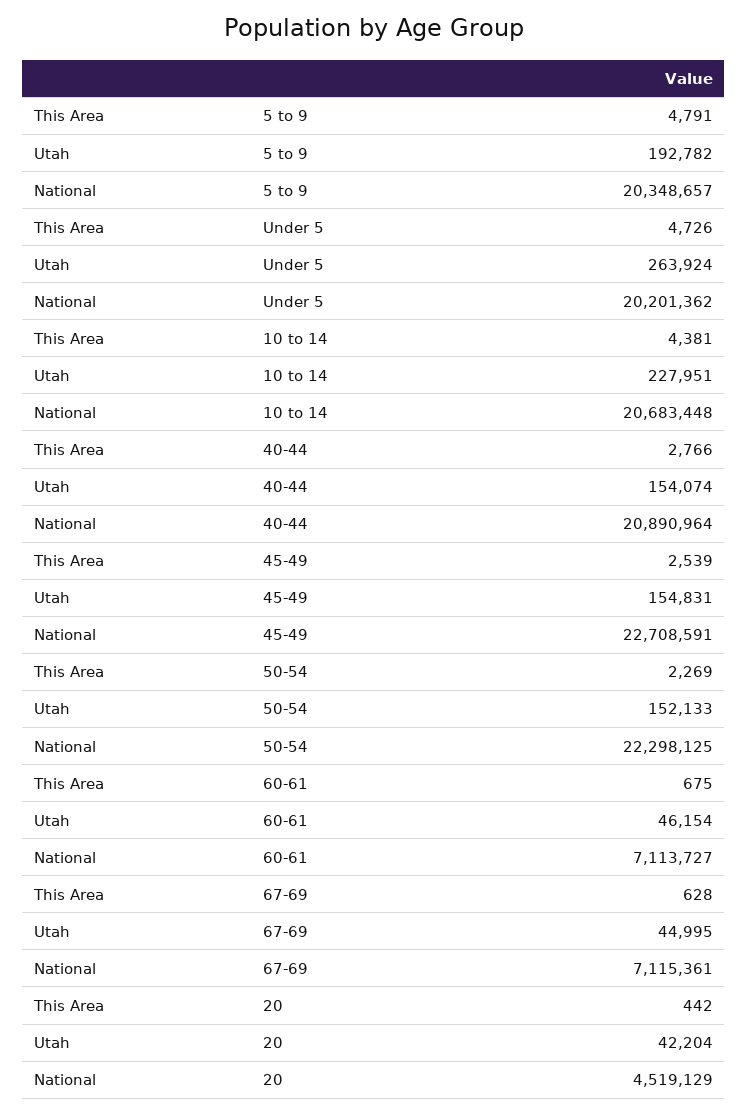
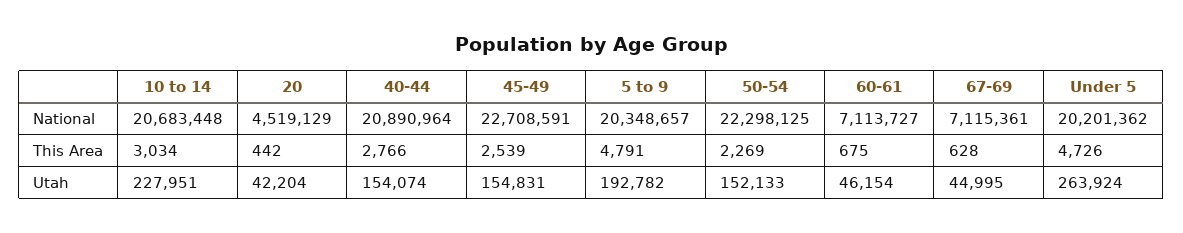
  {
    "This Area": {
      "5 to 9": 4791,
      "Under 5": 4726,
-     "10 to 14": 4381,
+     "10 to 14": 3034,
      "40-44": 2766,
      "45-49": 2539,
      "50-54": 2269,
      "60-61": 675,
      "67-69": 628,
      "20": 442
    },
    "Utah": {
      "5 to 9": 192782,
      "Under 5": 263924,
      "10 to 14": 227951,
      "40-44": 154074,
      "45-49": 154831,
      "50-54": 152133,
      "60-61": 46154,
      "67-69": 44995,
      "20": 42204
    },
    "National": {
      "5 to 9": 20348657,
      "Under 5": 20201362,
      "10 to 14": 20683448,
      "40-44": 20890964,
      "45-49": 22708591,
      "50-54": 22298125,
      "60-61": 7113727,
      "67-69": 7115361,
      "20": 4519129
    }
  }

